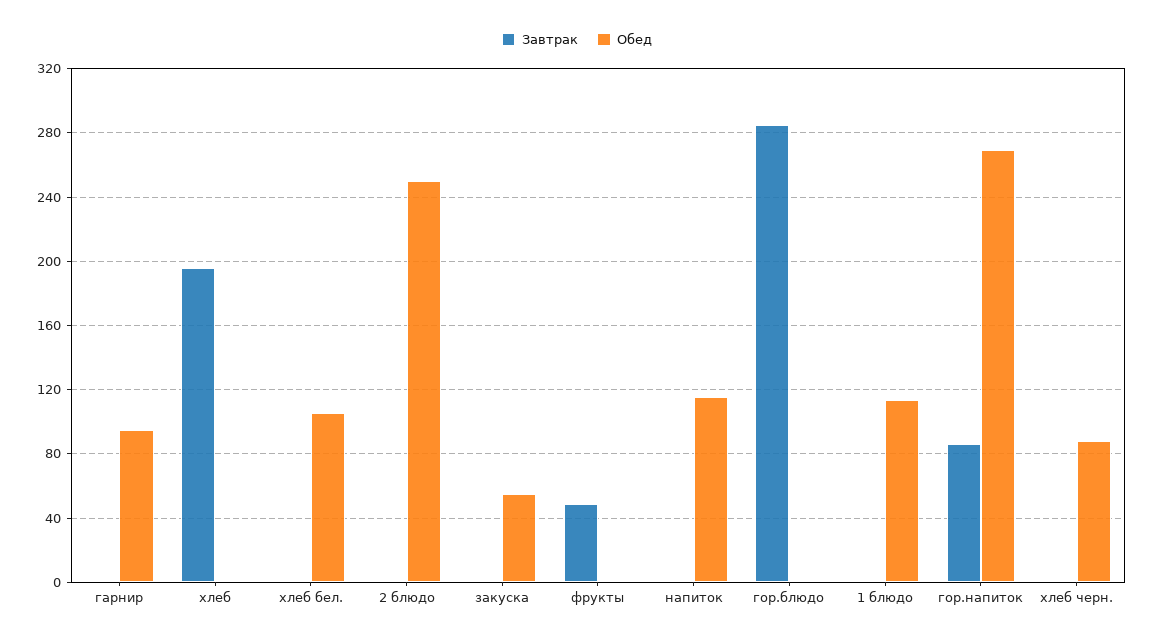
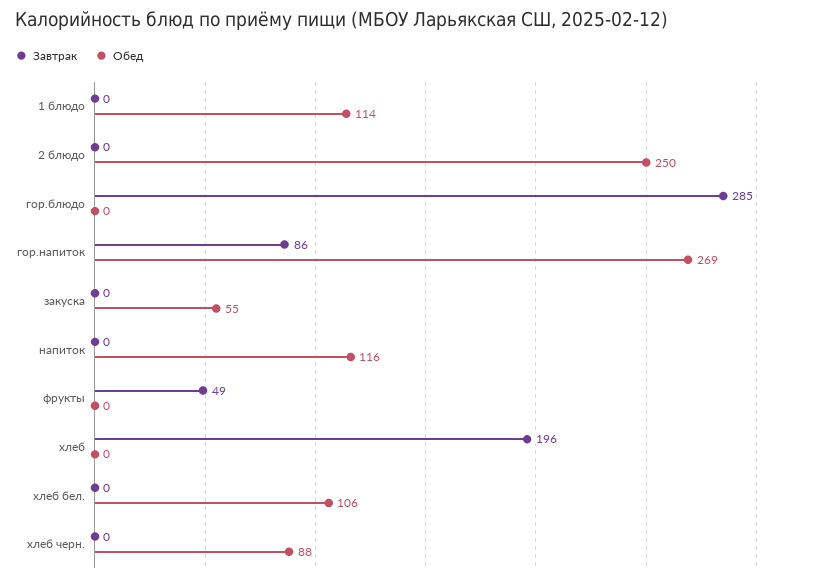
  {
    "Завтрак": {
-     "гарнир": 0,
      "хлеб": 196,
      "хлеб бел.": 0,
      "2 блюдо": 0,
      "закуска": 0,
      "фрукты": 49,
      "напиток": 0,
      "гор.блюдо": 285,
      "1 блюдо": 0,
      "гор.напиток": 86,
      "хлеб черн.": 0
    },
    "Обед": {
-     "гарнир": 95,
      "хлеб": 0,
      "хлеб бел.": 106,
      "2 блюдо": 250,
      "закуска": 55,
      "фрукты": 0,
      "напиток": 116,
      "гор.блюдо": 0,
      "1 блюдо": 114,
      "гор.напиток": 269,
      "хлеб черн.": 88
    }
  }

